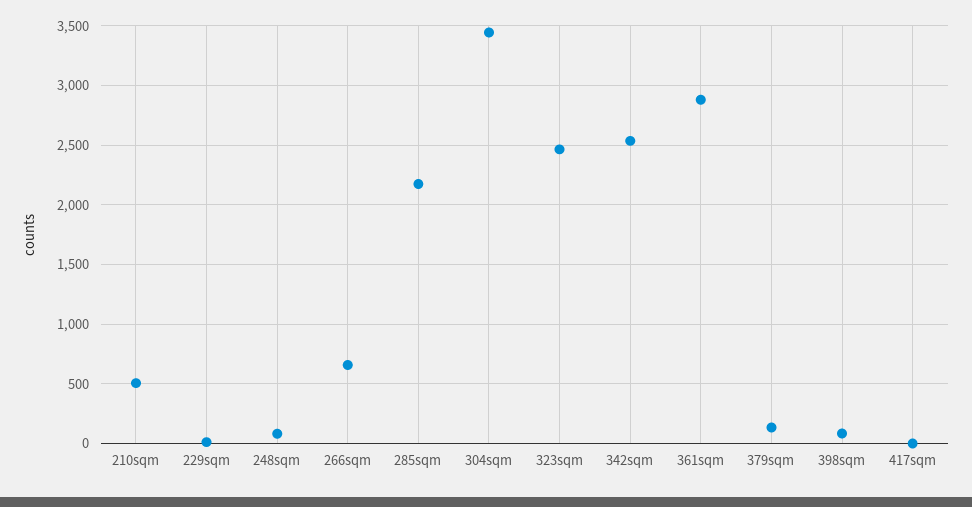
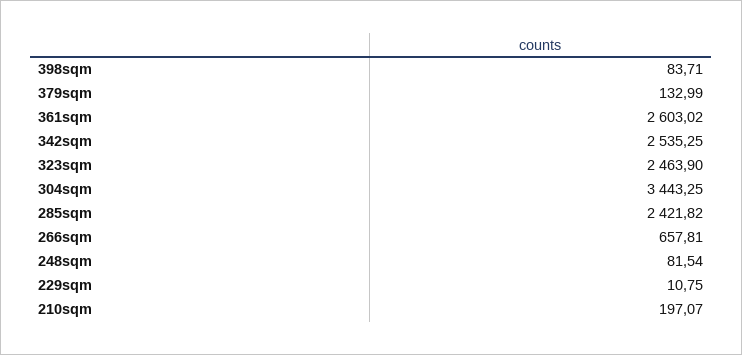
  {
-   "210sqm": 500,
+   "210sqm": 197.07,
    "229sqm": 10.75,
    "248sqm": 81.54,
    "266sqm": 657.81,
-   "285sqm": 2200,
+   "285sqm": 2421.82,
    "304sqm": 3443.25,
    "323sqm": 2463.9,
    "342sqm": 2535.25,
-   "361sqm": 2900,
+   "361sqm": 2603.02,
    "379sqm": 132.99,
-   "398sqm": 83.71,
+   "398sqm": 83.71
-   "417sqm": 0
  }

